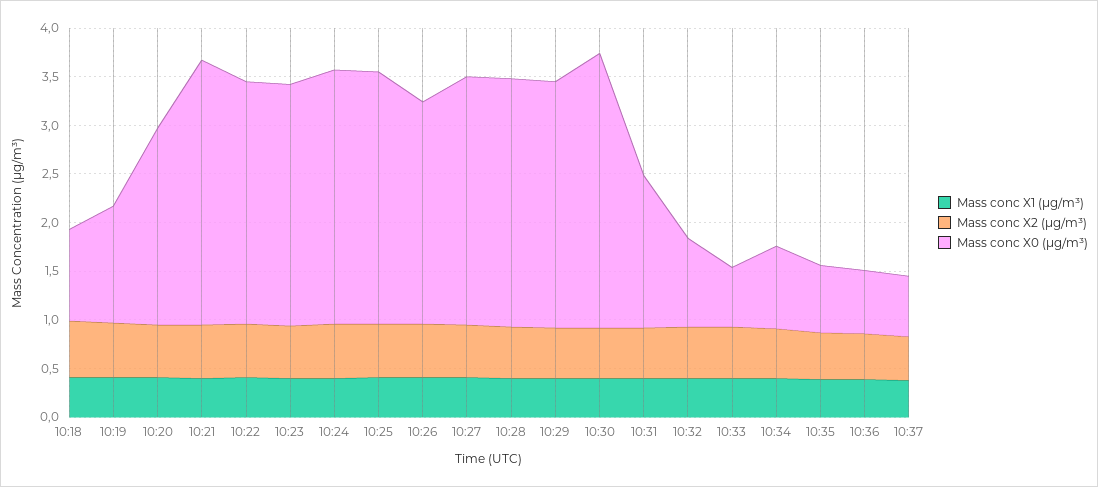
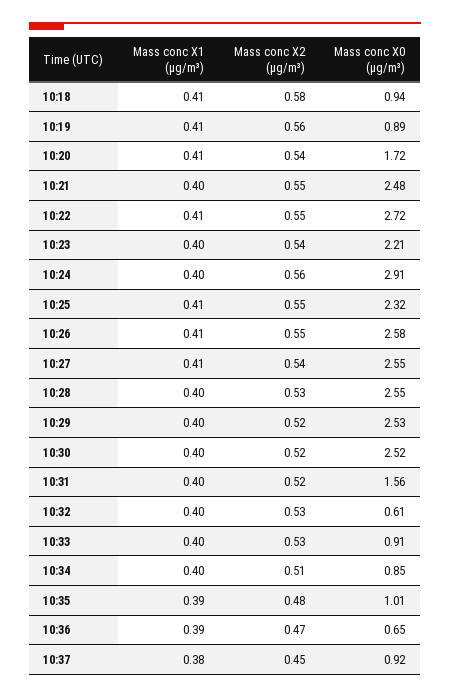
  {
    "Mass conc X1 (μg/m³)": {
      "10:18": 0.41,
      "10:19": 0.41,
      "10:20": 0.41,
      "10:21": 0.4,
      "10:22": 0.41,
      "10:23": 0.4,
      "10:24": 0.4,
      "10:25": 0.41,
      "10:26": 0.41,
      "10:27": 0.41,
      "10:28": 0.4,
      "10:29": 0.4,
      "10:30": 0.4,
      "10:31": 0.4,
      "10:32": 0.4,
      "10:33": 0.4,
      "10:34": 0.4,
      "10:35": 0.39,
      "10:36": 0.39,
      "10:37": 0.38
    },
    "Mass conc X2 (μg/m³)": {
      "10:18": 0.58,
      "10:19": 0.56,
      "10:20": 0.54,
      "10:21": 0.55,
      "10:22": 0.55,
      "10:23": 0.54,
      "10:24": 0.56,
      "10:25": 0.55,
      "10:26": 0.55,
      "10:27": 0.54,
      "10:28": 0.53,
      "10:29": 0.52,
      "10:30": 0.52,
      "10:31": 0.52,
      "10:32": 0.53,
      "10:33": 0.53,
      "10:34": 0.51,
      "10:35": 0.48,
      "10:36": 0.47,
      "10:37": 0.45
    },
    "Mass conc X0 (μg/m³)": {
      "10:18": 0.94,
-     "10:19": 1.2,
+     "10:19": 0.89,
-     "10:20": 2,
+     "10:20": 1.72,
-     "10:21": 2.7,
+     "10:21": 2.48,
-     "10:22": 2.5,
+     "10:22": 2.72,
-     "10:23": 2.5,
+     "10:23": 2.21,
-     "10:24": 2.6,
+     "10:24": 2.91,
-     "10:25": 2.6,
+     "10:25": 2.32,
-     "10:26": 2.3,
+     "10:26": 2.58,
      "10:27": 2.55,
      "10:28": 2.55,
      "10:29": 2.53,
-     "10:30": 2.8,
+     "10:30": 2.52,
      "10:31": 1.56,
-     "10:32": 0.9,
+     "10:32": 0.61,
-     "10:33": 0.6,
+     "10:33": 0.91,
      "10:34": 0.85,
-     "10:35": 0.7,
+     "10:35": 1.01,
      "10:36": 0.65,
-     "10:37": 0.6
+     "10:37": 0.92
    }
  }

